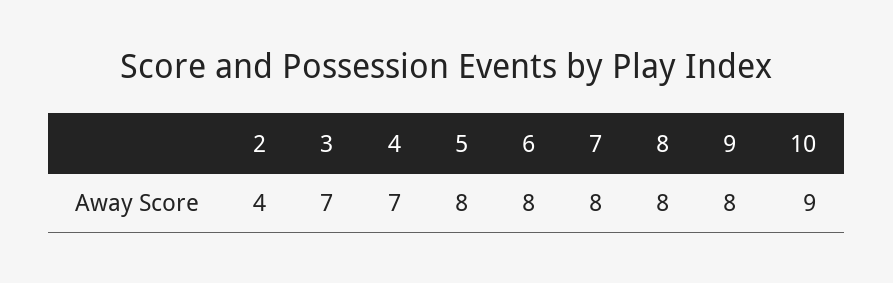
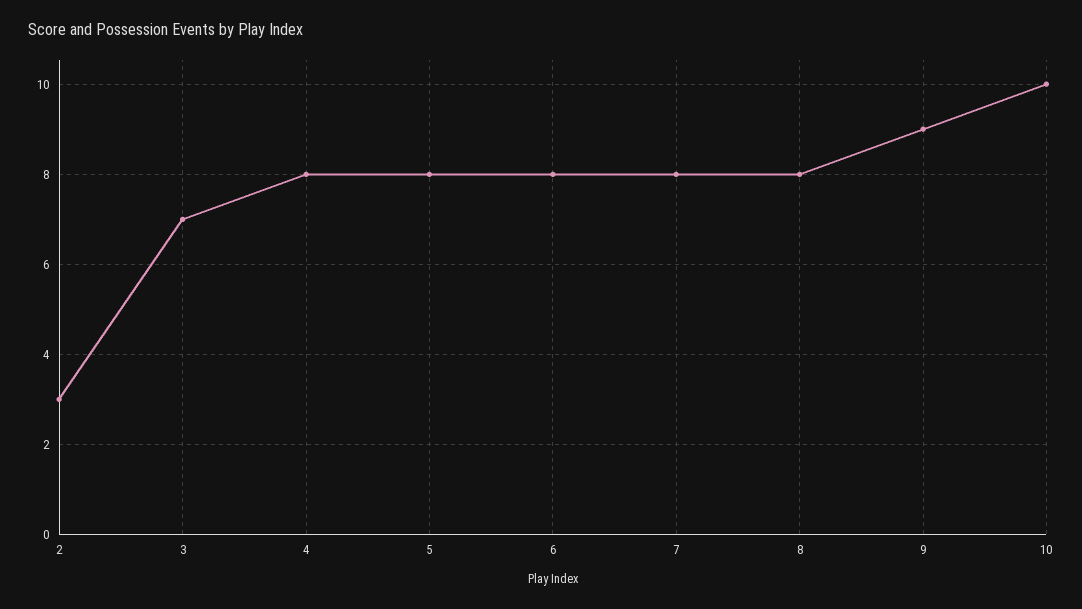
  {
-   "2": 4,
+   "2": 3,
    "3": 7,
-   "4": 7,
+   "4": 8,
    "5": 8,
    "6": 8,
    "7": 8,
    "8": 8,
-   "9": 8,
+   "9": 9,
-   "10": 9
+   "10": 10
  }

